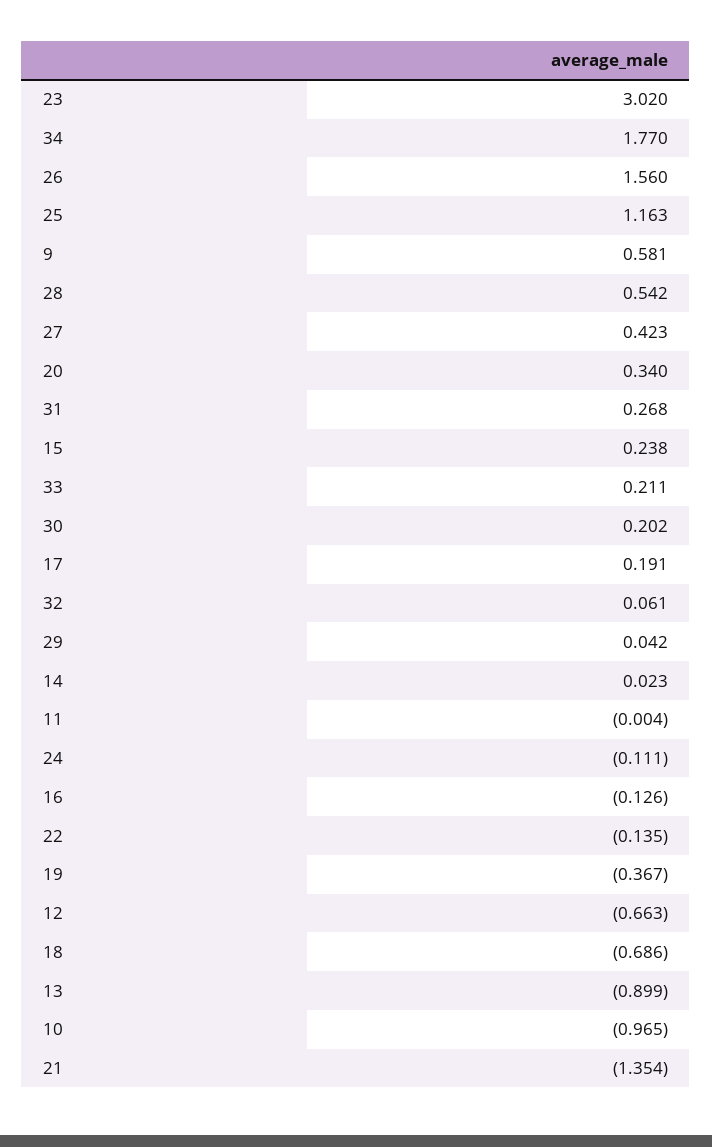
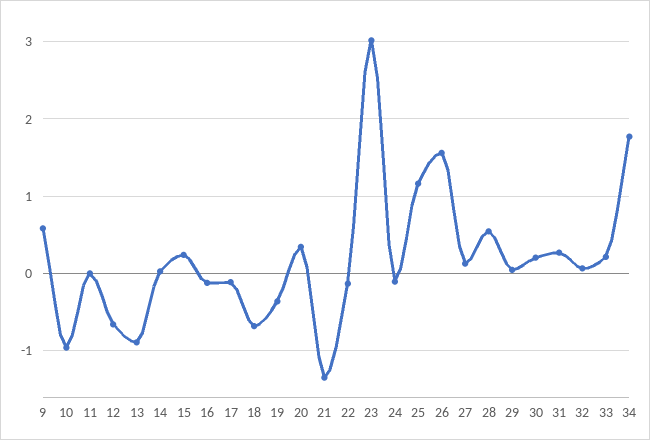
  {
    "23": 3.02,
    "34": 1.77,
    "26": 1.56,
    "25": 1.163,
    "9": 0.581,
    "28": 0.542,
-   "27": 0.423,
+   "27": 0.1,
    "20": 0.34,
    "31": 0.268,
    "15": 0.238,
    "33": 0.211,
    "30": 0.202,
-   "17": 0.191,
+   "17": -0.1,
    "32": 0.061,
    "29": 0.042,
    "14": 0.023,
    "11": -0.004,
    "24": -0.111,
    "16": -0.126,
    "22": -0.135,
    "19": -0.367,
    "12": -0.663,
    "18": -0.686,
    "13": -0.899,
    "10": -0.965,
    "21": -1.354
  }

